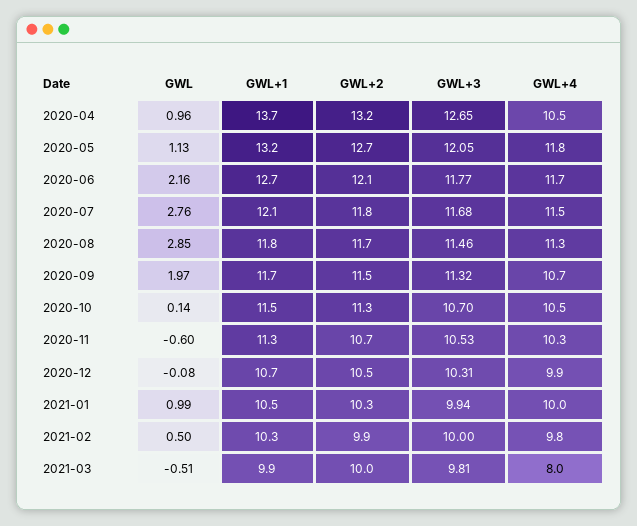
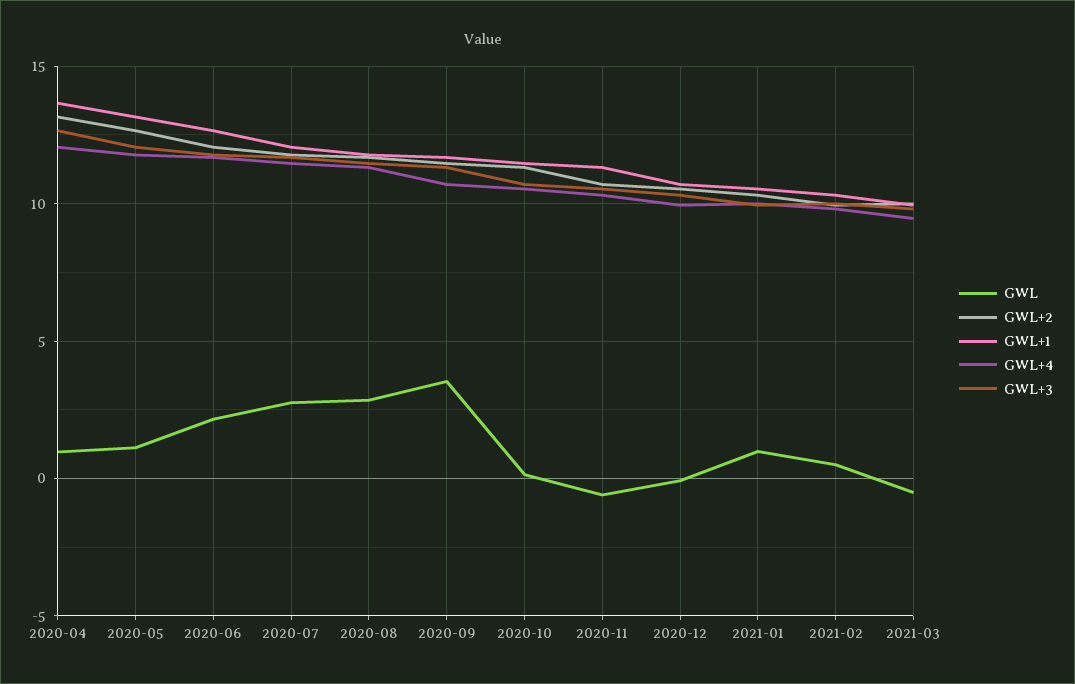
  {
    "GWL": {
      "2020-04": 0.96,
      "2020-05": 1.13,
      "2020-06": 2.16,
      "2020-07": 2.76,
      "2020-08": 2.85,
-     "2020-09": 1.97,
+     "2020-09": 3.5,
      "2020-10": 0.14,
      "2020-11": -0.6,
      "2020-12": -0.08,
      "2021-01": 0.99,
      "2021-02": 0.5,
      "2021-03": -0.51
    },
    "GWL+1": {
      "2020-04": 13.7,
      "2020-05": 13.2,
      "2020-06": 12.7,
      "2020-07": 12.1,
      "2020-08": 11.8,
      "2020-09": 11.7,
      "2020-10": 11.5,
      "2020-11": 11.3,
      "2020-12": 10.7,
      "2021-01": 10.5,
      "2021-02": 10.3,
      "2021-03": 9.9
    },
    "GWL+2": {
      "2020-04": 13.2,
      "2020-05": 12.7,
      "2020-06": 12.1,
      "2020-07": 11.8,
      "2020-08": 11.7,
      "2020-09": 11.5,
      "2020-10": 11.3,
      "2020-11": 10.7,
      "2020-12": 10.5,
      "2021-01": 10.3,
      "2021-02": 9.9,
      "2021-03": 10
    },
    "GWL+3": {
      "2020-04": 12.65,
      "2020-05": 12.05,
      "2020-06": 11.77,
      "2020-07": 11.68,
      "2020-08": 11.46,
      "2020-09": 11.32,
      "2020-10": 10.7,
      "2020-11": 10.53,
      "2020-12": 10.31,
      "2021-01": 9.94,
      "2021-02": 10,
      "2021-03": 9.81
    },
    "GWL+4": {
-     "2020-04": 10.5,
+     "2020-04": 12,
      "2020-05": 11.8,
      "2020-06": 11.7,
      "2020-07": 11.5,
      "2020-08": 11.3,
      "2020-09": 10.7,
      "2020-10": 10.5,
      "2020-11": 10.3,
      "2020-12": 9.9,
      "2021-01": 10,
      "2021-02": 9.8,
-     "2021-03": 8
+     "2021-03": 9.5
    }
  }

